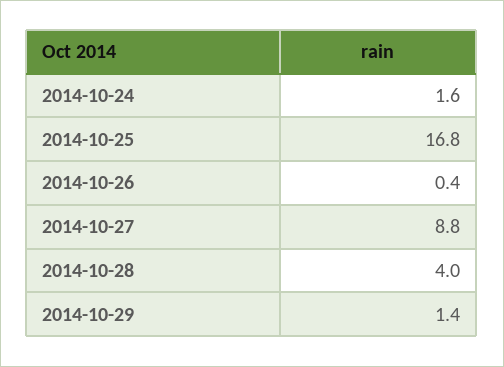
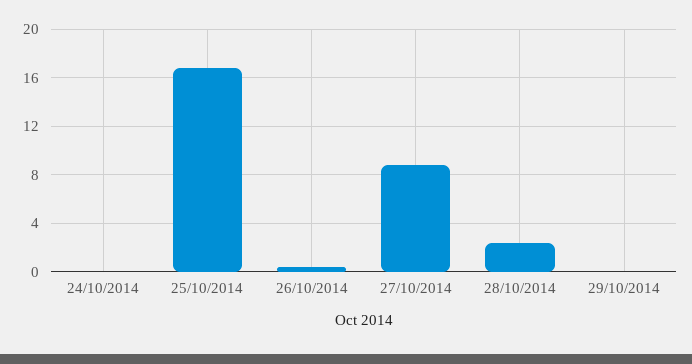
  {
-   "2014-10-24": 1.6,
+   "2014-10-24": 0,
    "2014-10-25": 16.8,
    "2014-10-26": 0.4,
    "2014-10-27": 8.8,
-   "2014-10-28": 4,
+   "2014-10-28": 2.5,
-   "2014-10-29": 1.4
+   "2014-10-29": 0
  }

